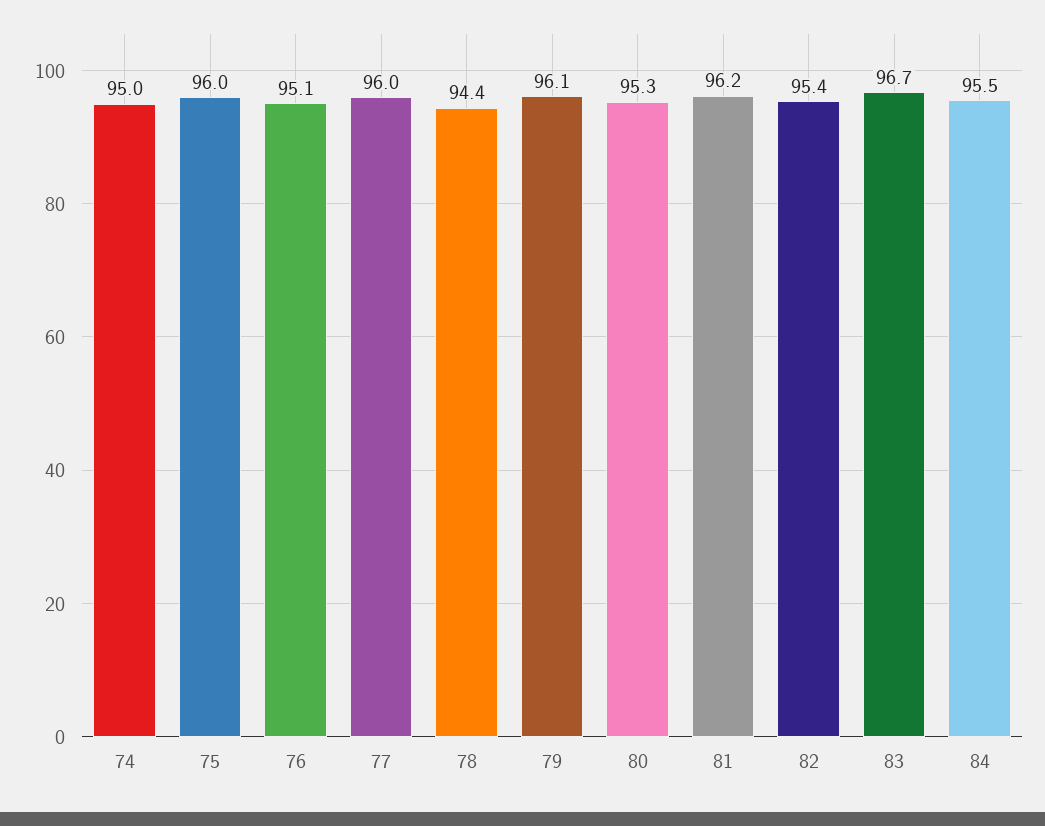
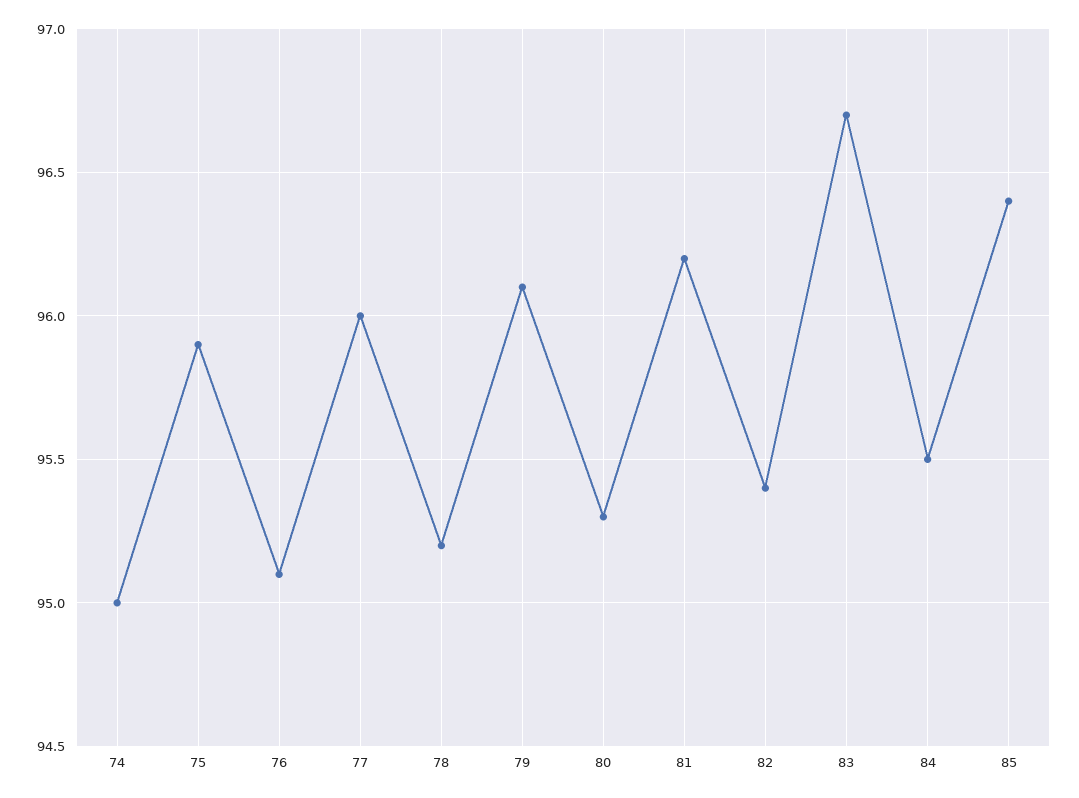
  {
    "74": 95,
-   "75": 96,
+   "75": 95.9,
    "76": 95.1,
    "77": 96,
-   "78": 94.4,
+   "78": 95.2,
    "79": 96.1,
    "80": 95.3,
    "81": 96.2,
    "82": 95.4,
    "83": 96.7,
-   "84": 95.5
+   "84": 95.5,
+   "85": 96.4
  }

